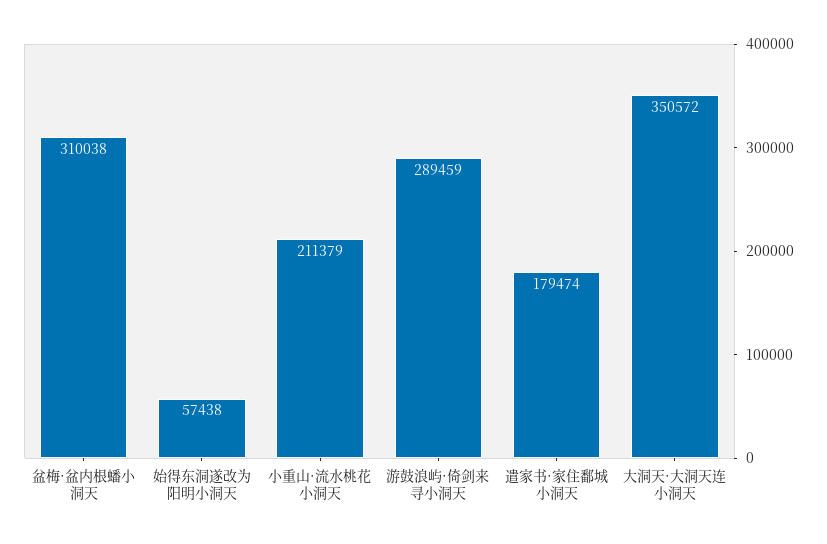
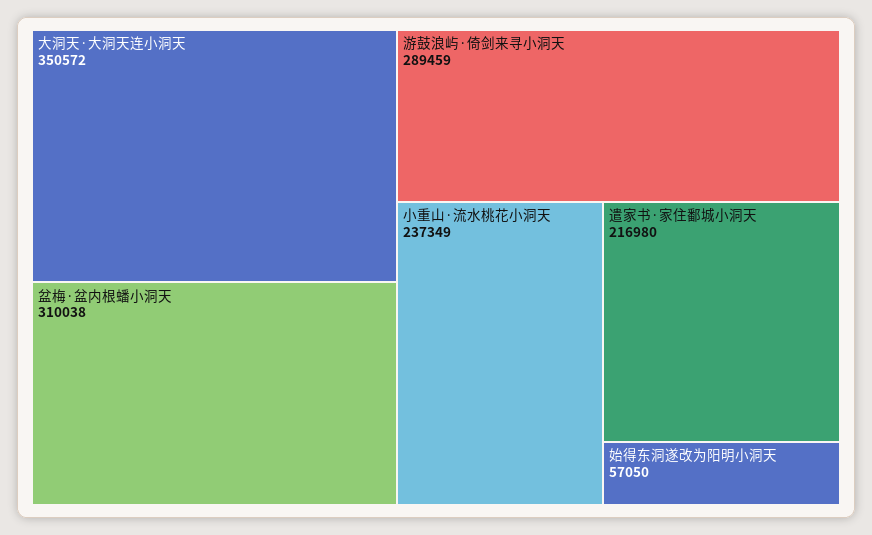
  {
    "盆梅·盆内根蟠小洞天": 310038,
-   "始得东洞遂改为阳明小洞天": 57438,
+   "始得东洞遂改为阳明小洞天": 57050,
-   "小重山·流水桃花小洞天": 211379,
+   "小重山·流水桃花小洞天": 237349,
    "游鼓浪屿·倚剑来寻小洞天": 289459,
-   "遣家书·家住鄱城小洞天": 179474,
+   "遣家书·家住鄱城小洞天": 216980,
    "大洞天·大洞天连小洞天": 350572
  }

